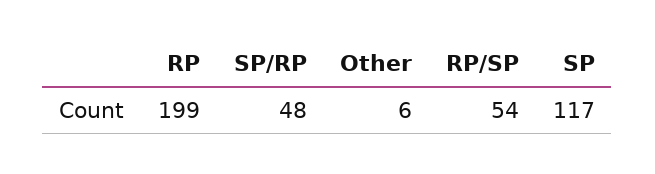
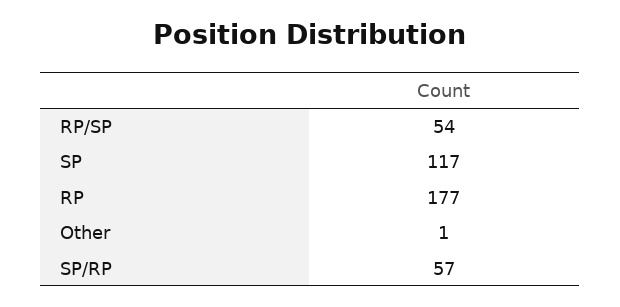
  {
-   "RP": 199,
+   "RP": 177,
-   "SP/RP": 48,
+   "SP/RP": 57,
-   "Other": 6,
+   "Other": 1,
    "RP/SP": 54,
    "SP": 117
  }

